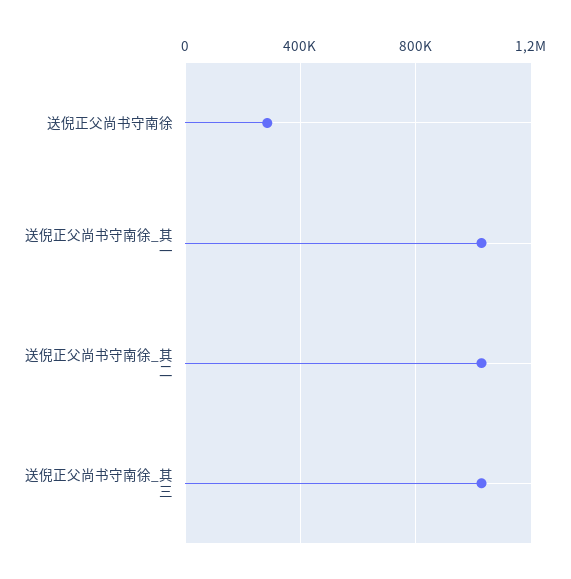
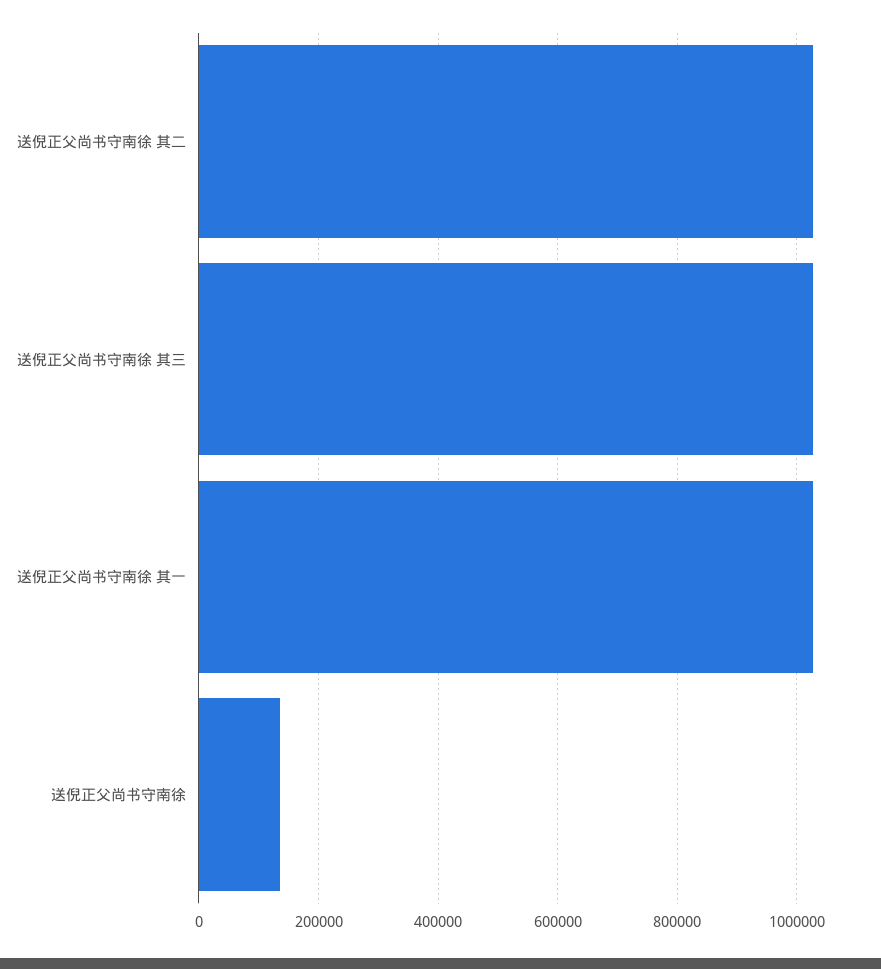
  {
-   "送倪正父尚书守南徐": 300000,
+   "送倪正父尚书守南徐": 140000,
    "送倪正父尚书守南徐_其一": 1020000,
    "送倪正父尚书守南徐_其二": 1020000,
    "送倪正父尚书守南徐_其三": 1020000
  }

